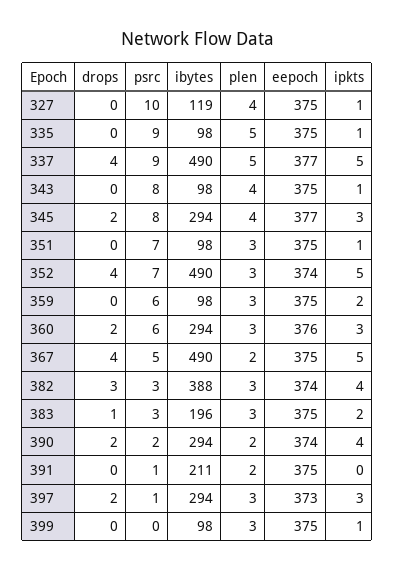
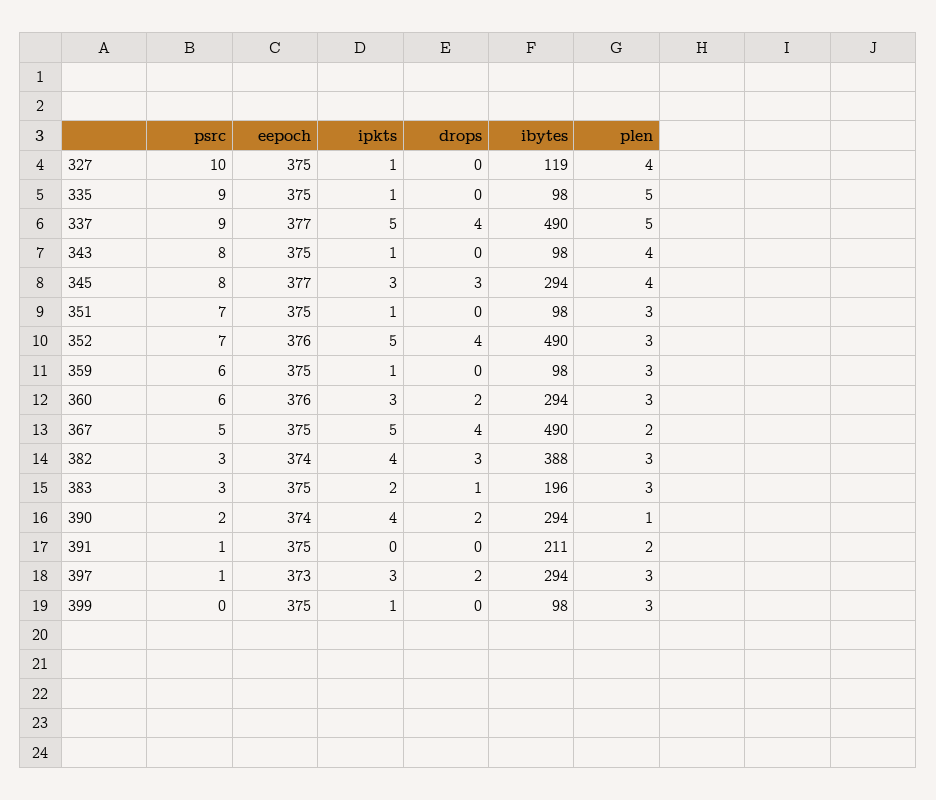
  {
    "drops": {
      "327": 0,
      "335": 0,
      "337": 4,
      "343": 0,
-     "345": 2,
+     "345": 3,
      "351": 0,
      "352": 4,
      "359": 0,
      "360": 2,
      "367": 4,
      "382": 3,
      "383": 1,
      "390": 2,
      "391": 0,
      "397": 2,
      "399": 0
    },
    "psrc": {
      "327": 10,
      "335": 9,
      "337": 9,
      "343": 8,
      "345": 8,
      "351": 7,
      "352": 7,
      "359": 6,
      "360": 6,
      "367": 5,
      "382": 3,
      "383": 3,
      "390": 2,
      "391": 1,
      "397": 1,
      "399": 0
    },
    "ibytes": {
      "327": 119,
      "335": 98,
      "337": 490,
      "343": 98,
      "345": 294,
      "351": 98,
      "352": 490,
      "359": 98,
      "360": 294,
      "367": 490,
      "382": 388,
      "383": 196,
      "390": 294,
      "391": 211,
      "397": 294,
      "399": 98
    },
    "plen": {
      "327": 4,
      "335": 5,
      "337": 5,
      "343": 4,
      "345": 4,
      "351": 3,
      "352": 3,
      "359": 3,
      "360": 3,
      "367": 2,
      "382": 3,
      "383": 3,
-     "390": 2,
+     "390": 1,
      "391": 2,
      "397": 3,
      "399": 3
    },
    "eepoch": {
      "327": 375,
      "335": 375,
      "337": 377,
      "343": 375,
      "345": 377,
      "351": 375,
-     "352": 374,
+     "352": 376,
      "359": 375,
      "360": 376,
      "367": 375,
      "382": 374,
      "383": 375,
      "390": 374,
      "391": 375,
      "397": 373,
      "399": 375
    },
    "ipkts": {
      "327": 1,
      "335": 1,
      "337": 5,
      "343": 1,
      "345": 3,
      "351": 1,
      "352": 5,
-     "359": 2,
+     "359": 1,
      "360": 3,
      "367": 5,
      "382": 4,
      "383": 2,
      "390": 4,
      "391": 0,
      "397": 3,
      "399": 1
    }
  }

